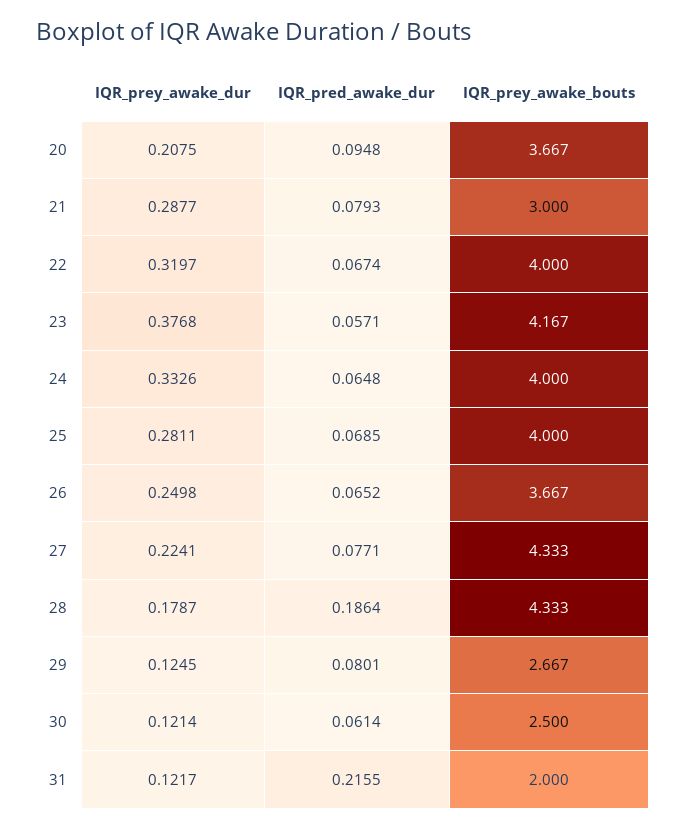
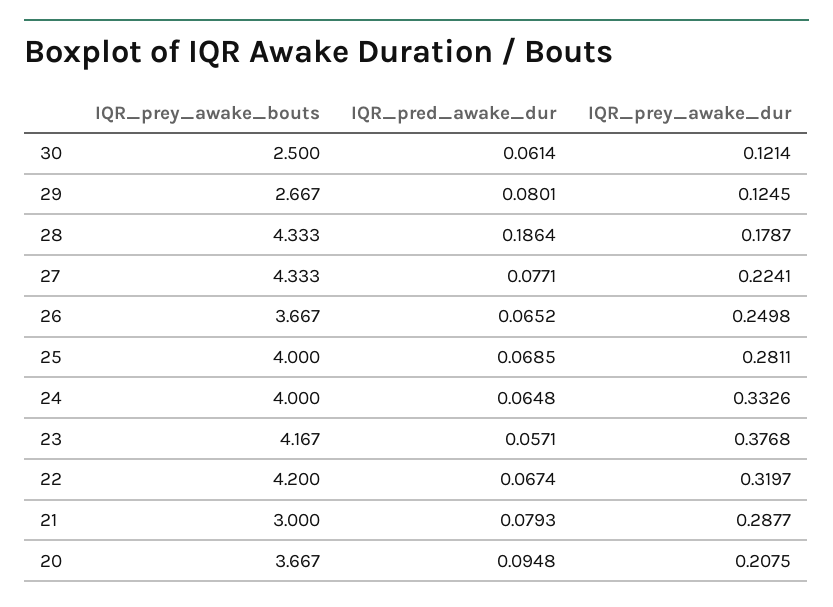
  {
    "IQR_prey_awake_dur": {
      "20": 0.2075,
      "21": 0.2877,
      "22": 0.3197,
      "23": 0.3768,
      "24": 0.3326,
      "25": 0.2811,
      "26": 0.2498,
      "27": 0.2241,
      "28": 0.1787,
      "29": 0.1245,
-     "30": 0.1214,
+     "30": 0.1214
-     "31": 0.1217
    },
    "IQR_pred_awake_dur": {
      "20": 0.0948,
      "21": 0.0793,
      "22": 0.0674,
      "23": 0.0571,
      "24": 0.0648,
      "25": 0.0685,
      "26": 0.0652,
      "27": 0.0771,
      "28": 0.1864,
      "29": 0.0801,
-     "30": 0.0614,
+     "30": 0.0614
-     "31": 0.2155
    },
    "IQR_prey_awake_bouts": {
      "20": 3.667,
      "21": 3,
-     "22": 4,
+     "22": 4.2,
      "23": 4.167,
      "24": 4,
      "25": 4,
      "26": 3.667,
      "27": 4.333,
      "28": 4.333,
      "29": 2.667,
-     "30": 2.5,
+     "30": 2.5
-     "31": 2
    }
  }

